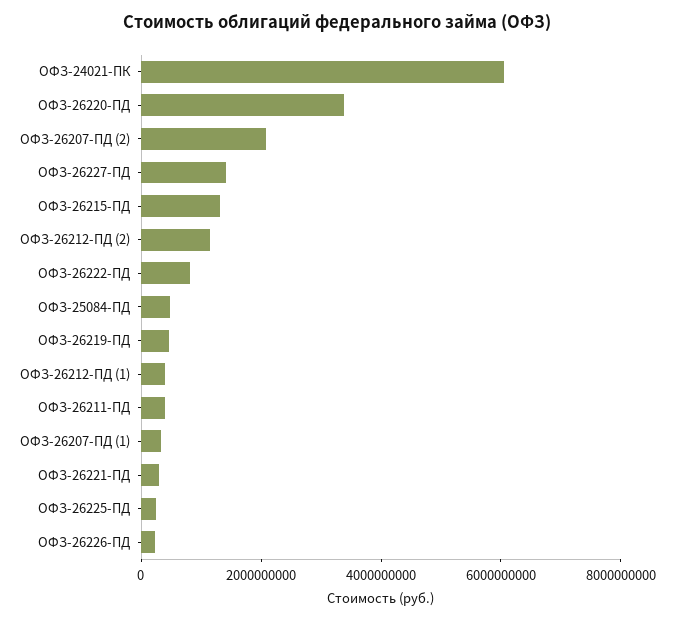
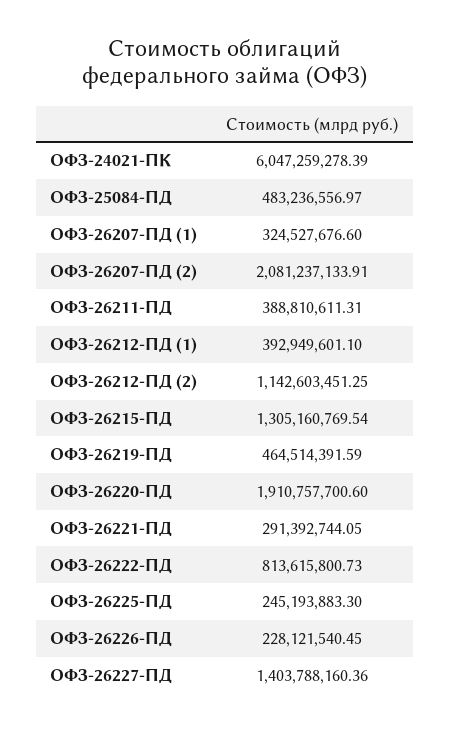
  {
    "ОФЗ-24021-ПК": 6047259278.39,
-   "ОФЗ-26220-ПД": 3500000000,
+   "ОФЗ-26220-ПД": 1910757700.6,
    "ОФЗ-26207-ПД (2)": 2081237133.91,
    "ОФЗ-26227-ПД": 1403788160.36,
    "ОФЗ-26215-ПД": 1305160769.54,
    "ОФЗ-26212-ПД (2)": 1142603451.25,
    "ОФЗ-26222-ПД": 813615800.73,
    "ОФЗ-25084-ПД": 483236556.97,
    "ОФЗ-26219-ПД": 464514391.59,
    "ОФЗ-26212-ПД (1)": 392949601.1,
    "ОФЗ-26211-ПД": 388810611.31,
    "ОФЗ-26207-ПД (1)": 324527676.6,
    "ОФЗ-26221-ПД": 291392744.05,
    "ОФЗ-26225-ПД": 245193883.3,
    "ОФЗ-26226-ПД": 228121540.45
  }

